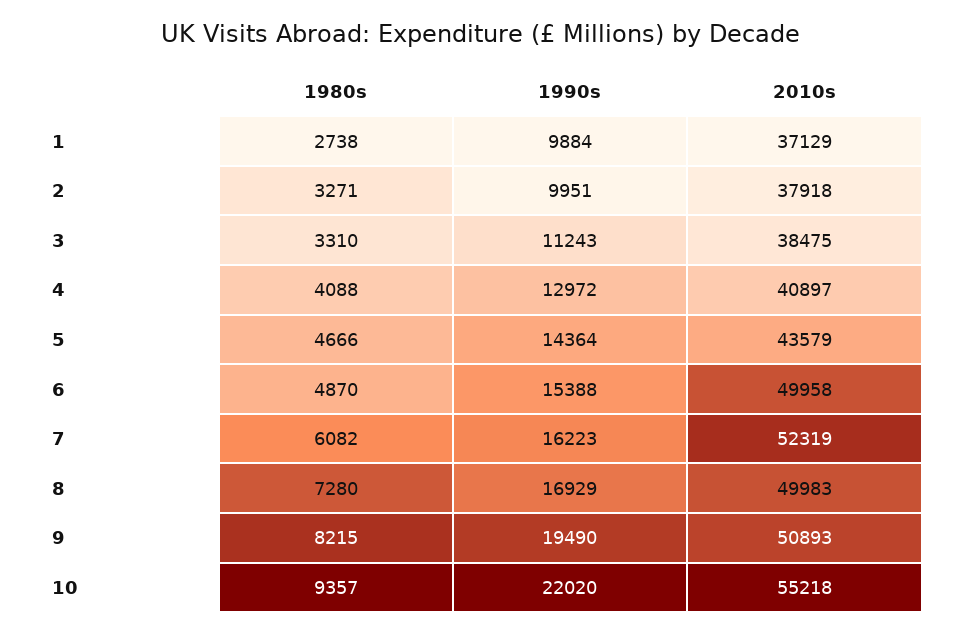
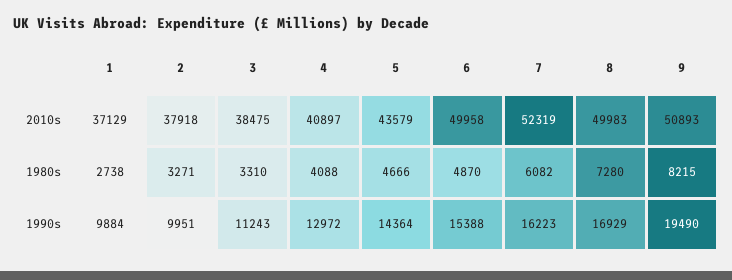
  {
    "1980s": {
      "1": 2738,
      "2": 3271,
      "3": 3310,
      "4": 4088,
      "5": 4666,
      "6": 4870,
      "7": 6082,
      "8": 7280,
-     "9": 8215,
+     "9": 8215
-     "10": 9357
    },
    "1990s": {
      "1": 9884,
      "2": 9951,
      "3": 11243,
      "4": 12972,
      "5": 14364,
      "6": 15388,
      "7": 16223,
      "8": 16929,
-     "9": 19490,
+     "9": 19490
-     "10": 22020
    },
    "2010s": {
      "1": 37129,
      "2": 37918,
      "3": 38475,
      "4": 40897,
      "5": 43579,
      "6": 49958,
      "7": 52319,
      "8": 49983,
-     "9": 50893,
+     "9": 50893
-     "10": 55218
    }
  }

